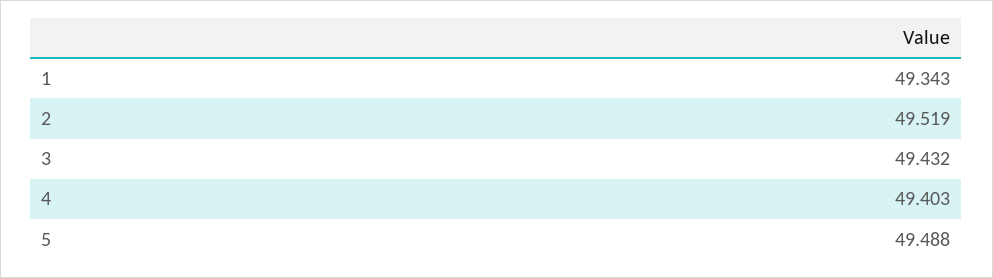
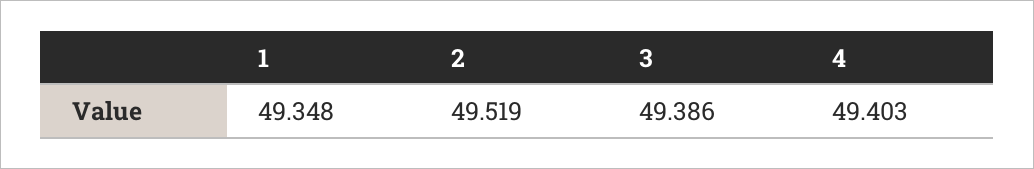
  {
-   "1": 49.343,
+   "1": 49.348,
    "2": 49.519,
-   "3": 49.432,
+   "3": 49.386,
-   "4": 49.403,
+   "4": 49.403
-   "5": 49.488
  }

